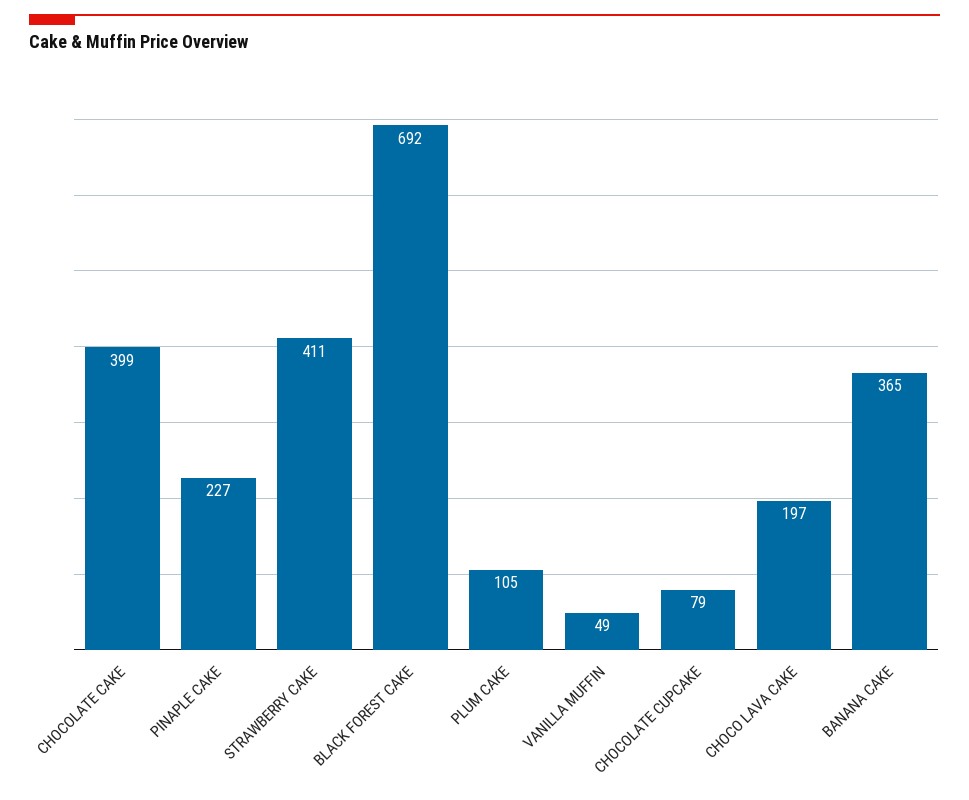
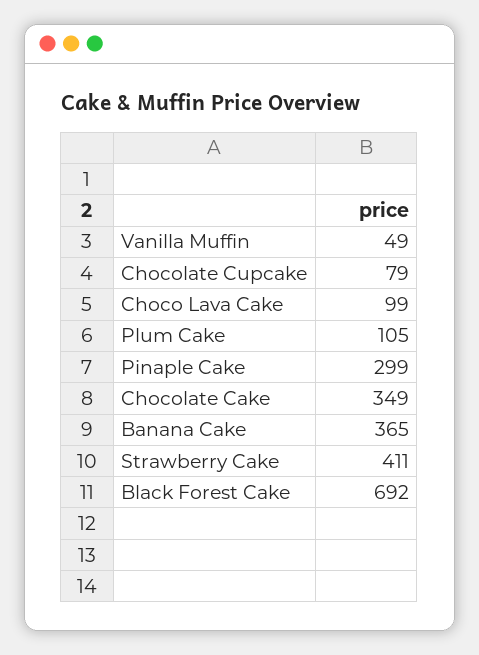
  {
-   "CHOCOLATE CAKE": 399,
+   "CHOCOLATE CAKE": 349,
-   "PINAPLE CAKE": 227,
+   "PINAPLE CAKE": 299,
    "STRAWBERRY CAKE": 411,
    "BLACK FOREST CAKE": 692,
    "PLUM CAKE": 105,
    "VANILLA MUFFIN": 49,
    "CHOCOLATE CUPCAKE": 79,
-   "CHOCO LAVA CAKE": 197,
+   "CHOCO LAVA CAKE": 99,
    "BANANA CAKE": 365
  }

